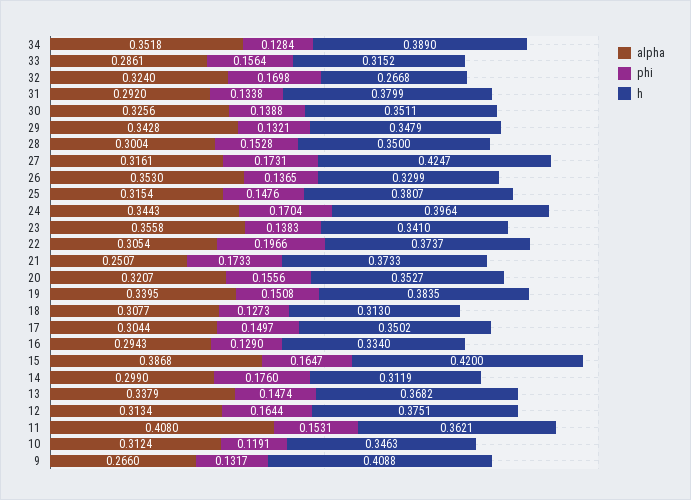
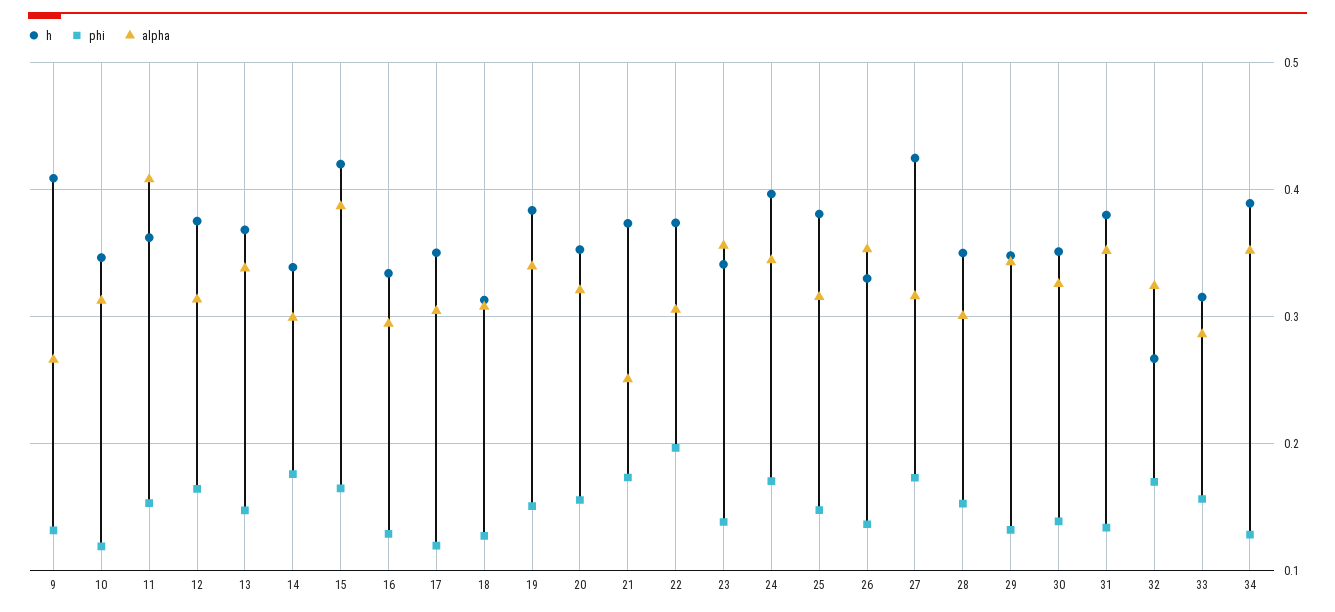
  {
    "alpha": {
      "34": 0.3518,
      "33": 0.2861,
      "32": 0.324,
-     "31": 0.292,
+     "31": 0.35,
      "30": 0.3256,
      "29": 0.3428,
      "28": 0.3004,
      "27": 0.3161,
      "26": 0.353,
      "25": 0.3154,
      "24": 0.3443,
      "23": 0.3558,
      "22": 0.3054,
      "21": 0.2507,
      "20": 0.3207,
      "19": 0.3395,
      "18": 0.3077,
      "17": 0.3044,
      "16": 0.2943,
      "15": 0.3868,
      "14": 0.299,
      "13": 0.3379,
      "12": 0.3134,
      "11": 0.408,
      "10": 0.3124,
      "9": 0.266
    },
    "phi": {
      "34": 0.1284,
      "33": 0.1564,
      "32": 0.1698,
      "31": 0.1338,
      "30": 0.1388,
      "29": 0.1321,
      "28": 0.1528,
      "27": 0.1731,
      "26": 0.1365,
      "25": 0.1476,
      "24": 0.1704,
      "23": 0.1383,
      "22": 0.1966,
      "21": 0.1733,
      "20": 0.1556,
      "19": 0.1508,
      "18": 0.1273,
-     "17": 0.1497,
+     "17": 0.12,
      "16": 0.129,
      "15": 0.1647,
      "14": 0.176,
      "13": 0.1474,
      "12": 0.1644,
      "11": 0.1531,
      "10": 0.1191,
      "9": 0.1317
    },
    "h": {
      "34": 0.389,
      "33": 0.3152,
      "32": 0.2668,
      "31": 0.3799,
      "30": 0.3511,
      "29": 0.3479,
      "28": 0.35,
      "27": 0.4247,
      "26": 0.3299,
      "25": 0.3807,
      "24": 0.3964,
      "23": 0.341,
      "22": 0.3737,
      "21": 0.3733,
      "20": 0.3527,
      "19": 0.3835,
      "18": 0.313,
      "17": 0.3502,
      "16": 0.334,
      "15": 0.42,
-     "14": 0.3119,
+     "14": 0.34,
      "13": 0.3682,
      "12": 0.3751,
      "11": 0.3621,
      "10": 0.3463,
      "9": 0.4088
    }
  }

